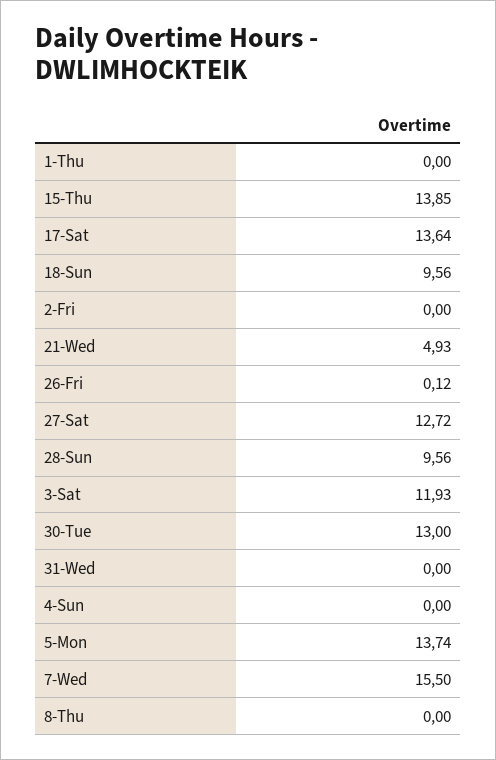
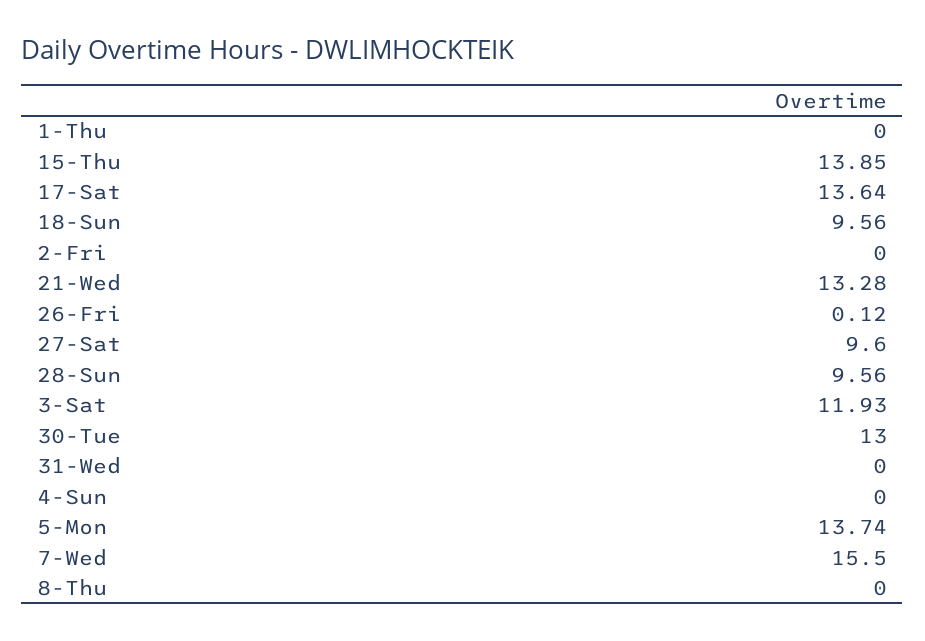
  {
    "1-Thu": 0,
    "15-Thu": 13.85,
    "17-Sat": 13.64,
    "18-Sun": 9.56,
    "2-Fri": 0,
-   "21-Wed": 4.93,
+   "21-Wed": 13.28,
    "26-Fri": 0.12,
-   "27-Sat": 12.72,
+   "27-Sat": 9.6,
    "28-Sun": 9.56,
    "3-Sat": 11.93,
    "30-Tue": 13,
    "31-Wed": 0,
    "4-Sun": 0,
    "5-Mon": 13.74,
    "7-Wed": 15.5,
    "8-Thu": 0
  }

